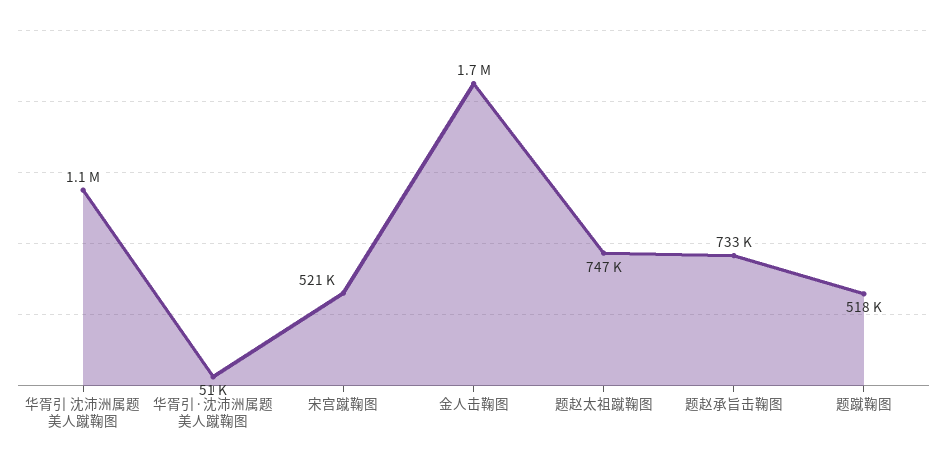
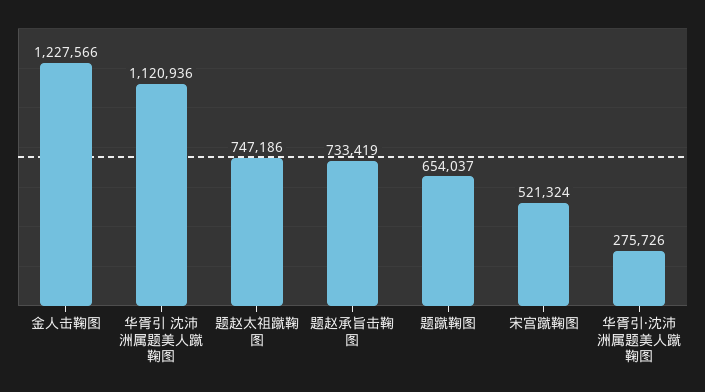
  {
    "华胥引 沈沛洲属题美人蹴鞠图": 1120936,
-   "华胥引·沈沛洲属题美人蹴鞠图": 51000,
+   "华胥引·沈沛洲属题美人蹴鞠图": 275726,
    "宋宫蹴鞠图": 521324,
-   "金人击鞠图": 1700000,
+   "金人击鞠图": 1227566,
    "题赵太祖蹴鞠图": 747186,
    "题赵承旨击鞠图": 733419,
-   "题蹴鞠图": 518000
+   "题蹴鞠图": 654037
  }

